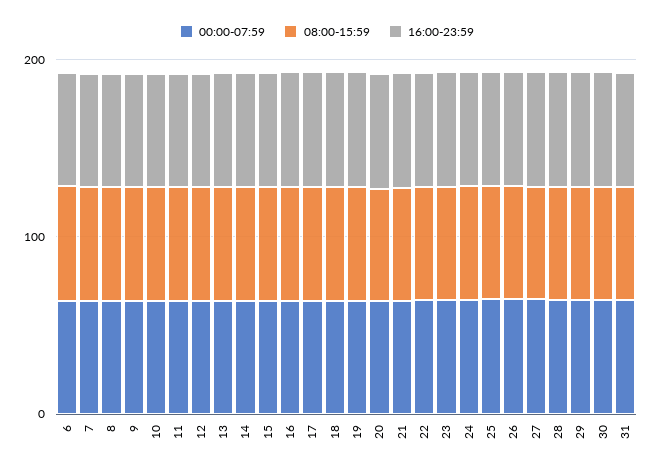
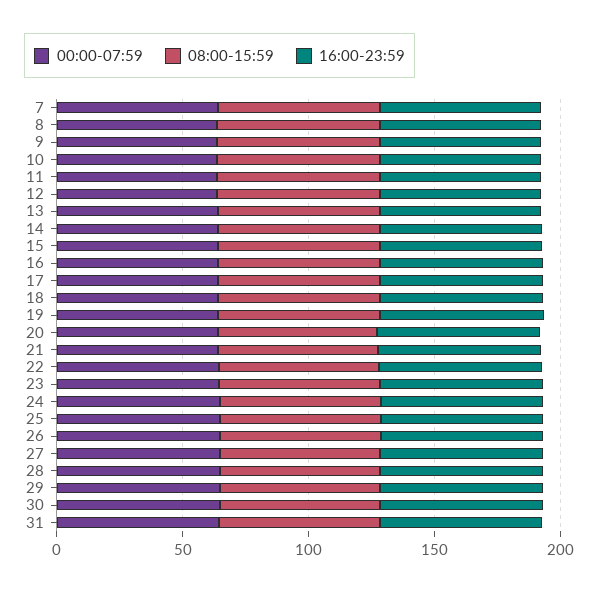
  {
    "00:00-07:59": {
-     "6": 60,
      "7": 60,
      "8": 60,
      "9": 60,
      "10": 60,
      "11": 60,
      "12": 60,
      "13": 60,
      "14": 60,
      "15": 60,
      "16": 60,
      "17": 60,
      "18": 60,
      "19": 60,
      "20": 60,
      "21": 60,
      "22": 60,
      "23": 60,
      "24": 60,
      "25": 60,
      "26": 60,
      "27": 60,
      "28": 60,
      "29": 60,
      "30": 60,
      "31": 60
    },
    "08:00-15:59": {
-     "6": 60,
      "7": 60,
      "8": 60,
      "9": 60,
      "10": 60,
      "11": 60,
      "12": 60,
      "13": 60,
      "14": 60,
      "15": 60,
      "16": 60,
      "17": 60,
      "18": 60,
      "19": 60,
      "20": 60,
      "21": 60,
      "22": 60,
      "23": 60,
      "24": 60,
      "25": 60,
      "26": 60,
      "27": 60,
      "28": 60,
      "29": 60,
      "30": 60,
      "31": 60
    },
    "16:00-23:59": {
-     "6": 60,
      "7": 60,
      "8": 60,
      "9": 60,
      "10": 60,
      "11": 60,
      "12": 60,
      "13": 60,
      "14": 60,
      "15": 60,
      "16": 60,
      "17": 60,
      "18": 60,
      "19": 60,
      "20": 60,
      "21": 60,
      "22": 60,
      "23": 60,
      "24": 60,
      "25": 60,
      "26": 60,
      "27": 60,
      "28": 60,
      "29": 60,
      "30": 60,
      "31": 60
    }
  }

